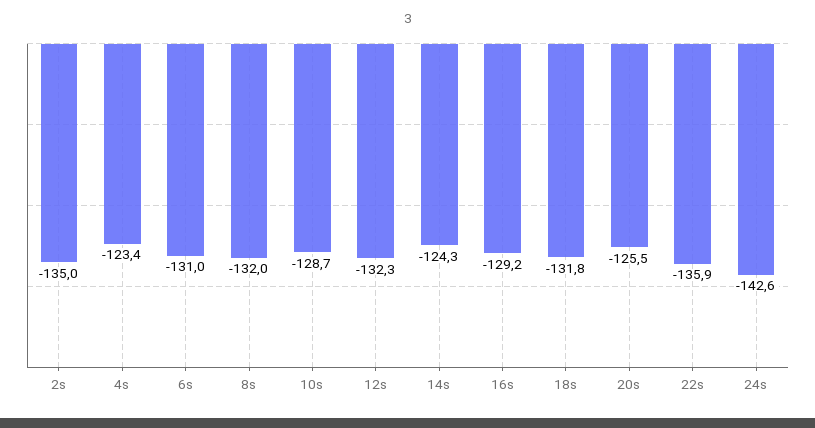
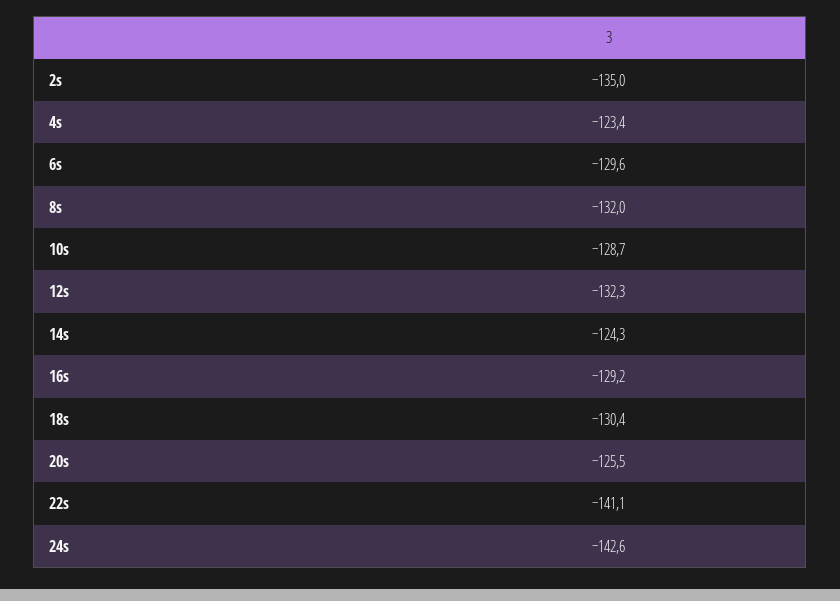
  {
    "2s": -135,
    "4s": -123.4,
-   "6s": -131,
+   "6s": -129.6,
    "8s": -132,
    "10s": -128.7,
    "12s": -132.3,
    "14s": -124.3,
    "16s": -129.2,
-   "18s": -131.8,
+   "18s": -130.4,
    "20s": -125.5,
-   "22s": -135.9,
+   "22s": -141.1,
    "24s": -142.6
  }

